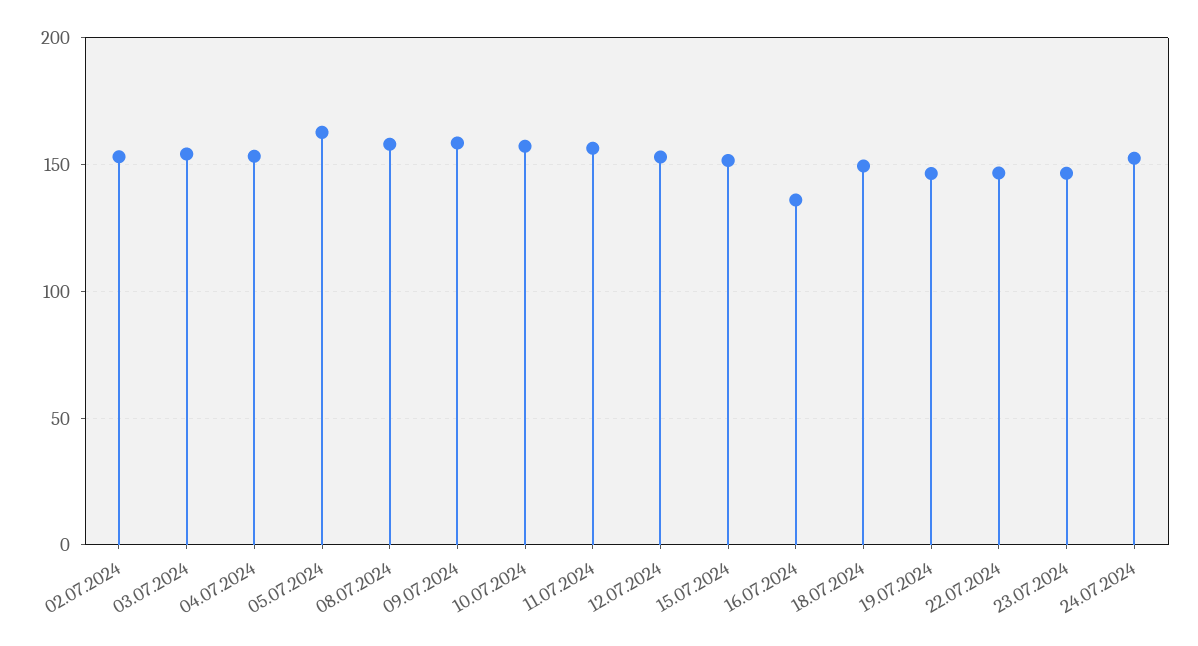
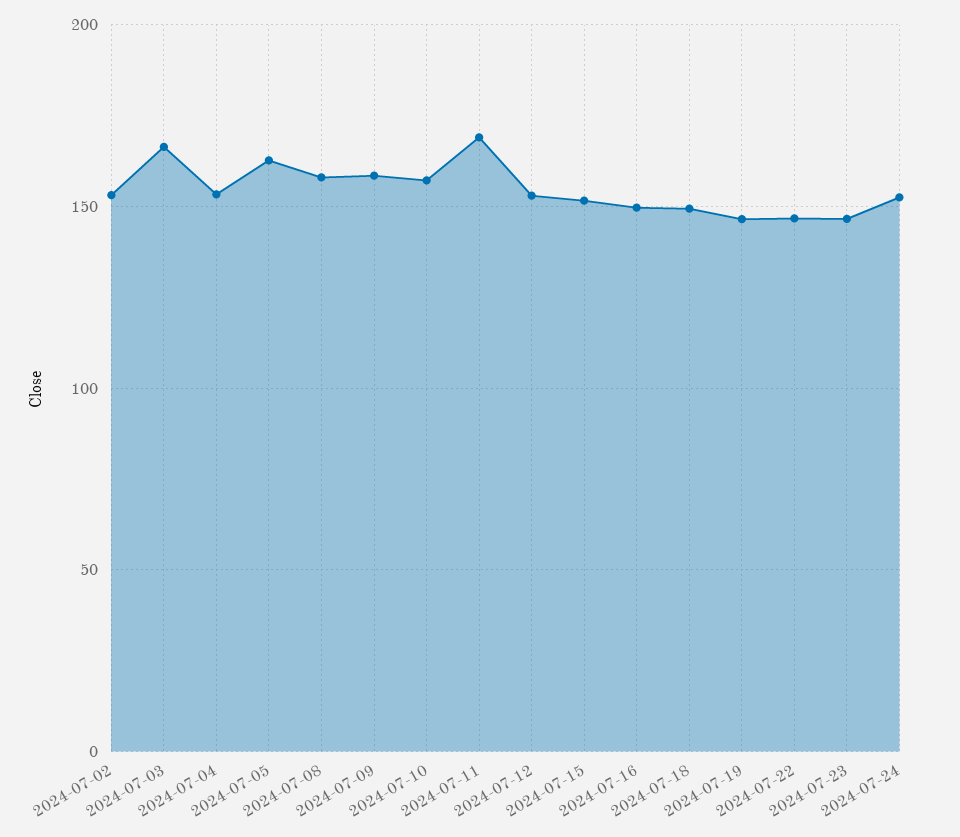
  {
    "02.07.2024": 155,
-   "03.07.2024": 155,
+   "03.07.2024": 165,
    "04.07.2024": 155,
    "05.07.2024": 165,
    "08.07.2024": 160,
    "09.07.2024": 160,
    "10.07.2024": 155,
-   "11.07.2024": 155,
+   "11.07.2024": 170,
    "12.07.2024": 155,
    "15.07.2024": 150,
-   "16.07.2024": 135,
+   "16.07.2024": 150,
    "18.07.2024": 150,
    "19.07.2024": 145,
    "22.07.2024": 145,
    "23.07.2024": 145,
    "24.07.2024": 155
  }

